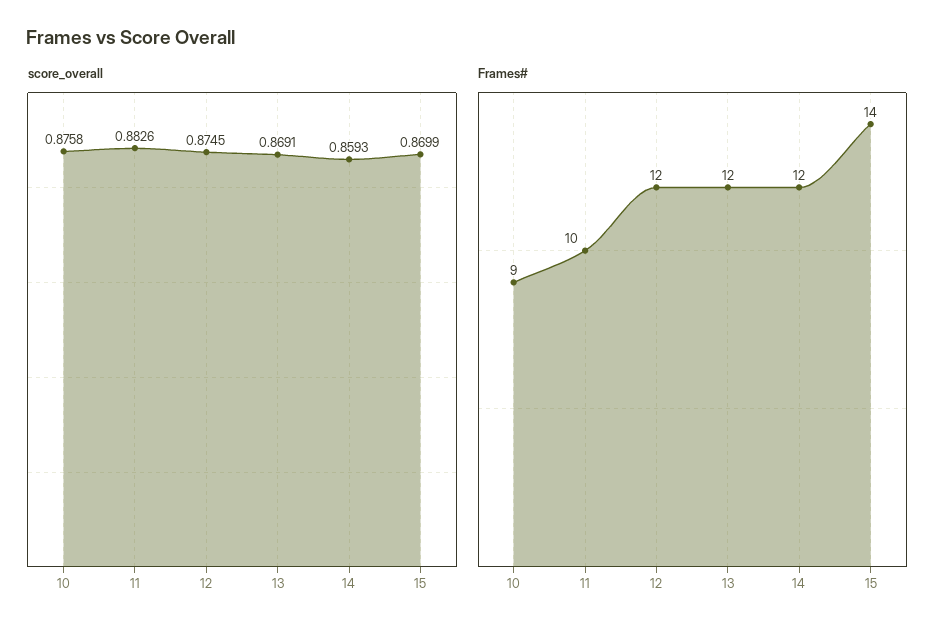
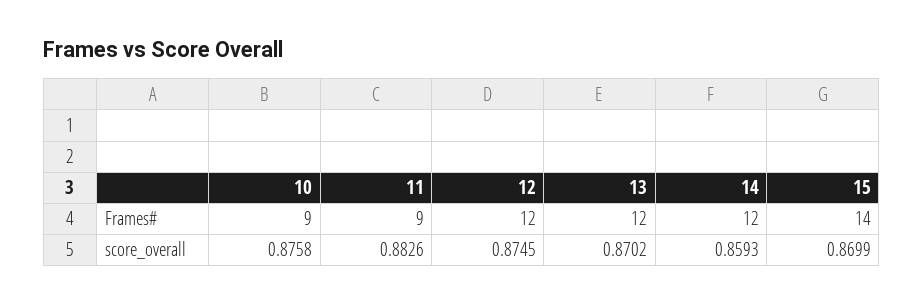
  {
    "score_overall": {
      "10": 0.8758,
      "11": 0.8826,
      "12": 0.8745,
-     "13": 0.8691,
+     "13": 0.8702,
      "14": 0.8593,
      "15": 0.8699
    },
    "Frames#": {
      "10": 9,
-     "11": 10,
+     "11": 9,
      "12": 12,
      "13": 12,
      "14": 12,
      "15": 14
    }
  }

